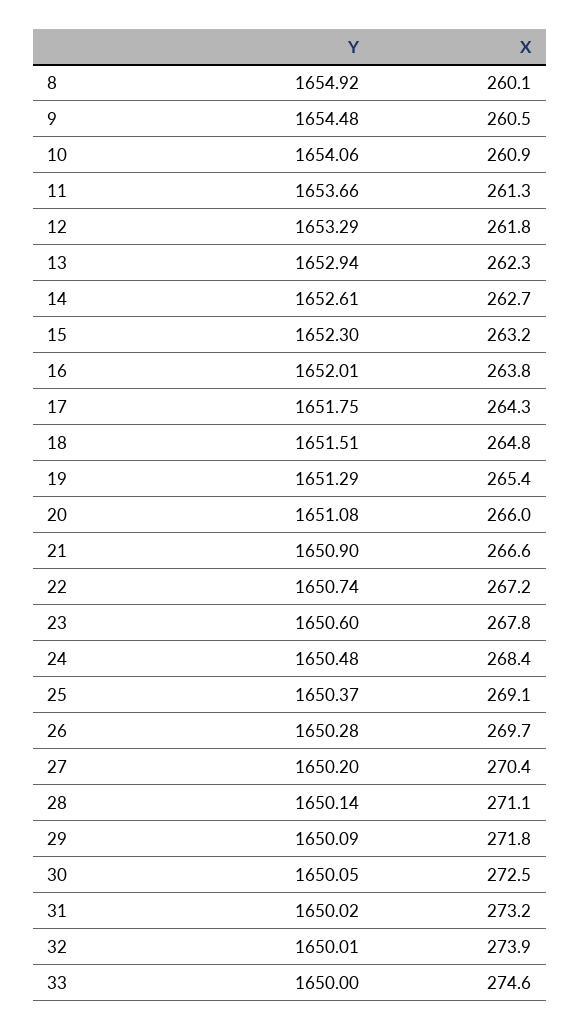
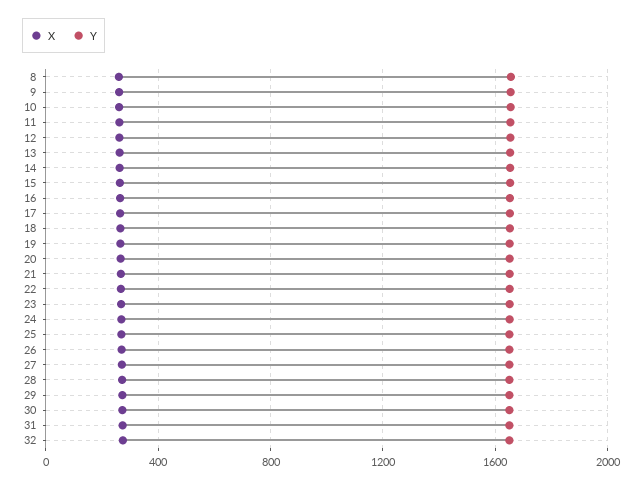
  {
    "Y": {
      "8": 1654.92,
      "9": 1654.48,
      "10": 1654.06,
      "11": 1653.66,
      "12": 1653.29,
      "13": 1652.94,
      "14": 1652.61,
      "15": 1652.3,
      "16": 1652.01,
      "17": 1651.75,
      "18": 1651.51,
      "19": 1651.29,
      "20": 1651.08,
      "21": 1650.9,
      "22": 1650.74,
      "23": 1650.6,
      "24": 1650.48,
      "25": 1650.37,
      "26": 1650.28,
      "27": 1650.2,
      "28": 1650.14,
      "29": 1650.09,
      "30": 1650.05,
      "31": 1650.02,
-     "32": 1650.01,
+     "32": 1650.01
-     "33": 1650
    },
    "X": {
      "8": 260.1,
      "9": 260.5,
      "10": 260.9,
      "11": 261.3,
      "12": 261.8,
      "13": 262.3,
      "14": 262.7,
      "15": 263.2,
      "16": 263.8,
      "17": 264.3,
      "18": 264.8,
      "19": 265.4,
      "20": 266,
      "21": 266.6,
      "22": 267.2,
      "23": 267.8,
      "24": 268.4,
      "25": 269.1,
      "26": 269.7,
      "27": 270.4,
      "28": 271.1,
      "29": 271.8,
      "30": 272.5,
      "31": 273.2,
-     "32": 273.9,
+     "32": 273.9
-     "33": 274.6
    }
  }

